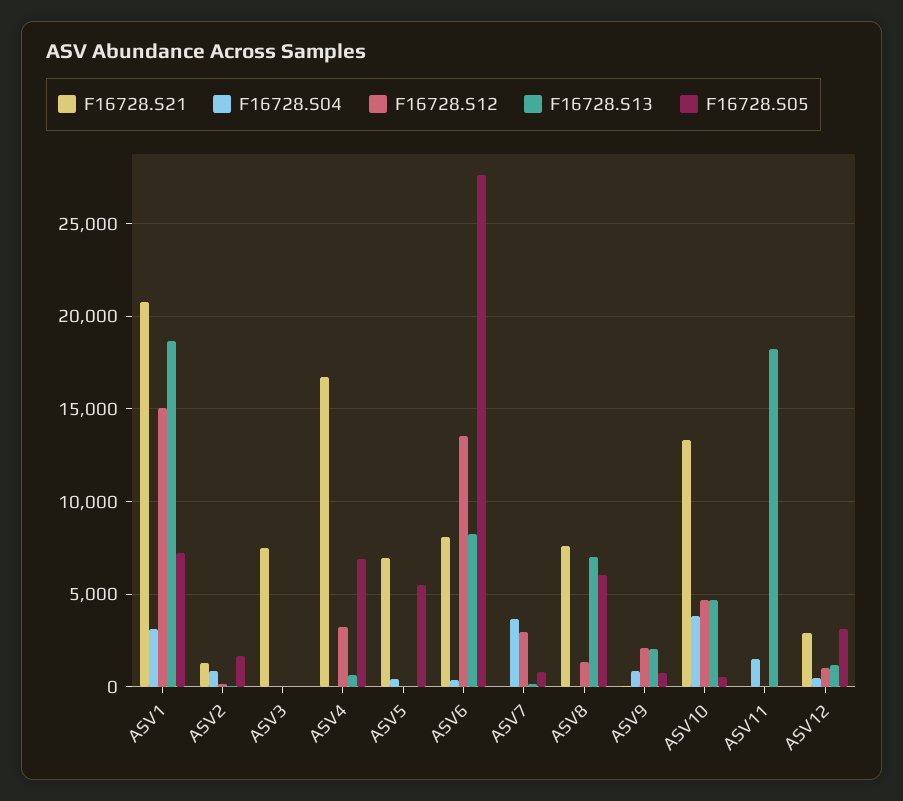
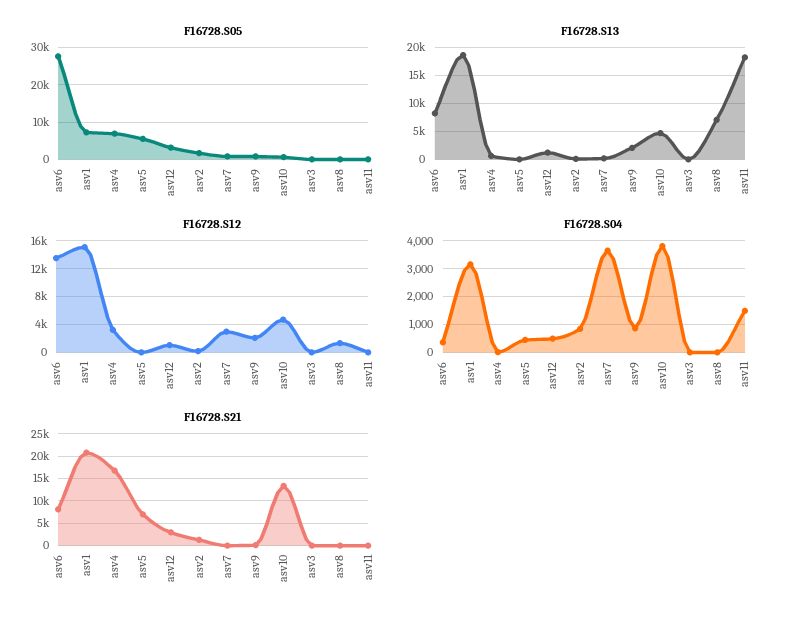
  {
    "F16728.S21": {
      "ASV1": 21000,
      "ASV2": 1500,
-     "ASV3": 7500,
+     "ASV3": 0,
      "ASV4": 16500,
      "ASV5": 7000,
      "ASV6": 8000,
      "ASV7": 0,
-     "ASV8": 7500,
+     "ASV8": 0,
      "ASV9": 0,
      "ASV10": 13500,
      "ASV11": 0,
      "ASV12": 3000
    },
    "F16728.S04": {
      "ASV1": 3250,
      "ASV2": 750,
      "ASV3": 0,
      "ASV4": 0,
      "ASV5": 500,
      "ASV6": 250,
      "ASV7": 3750,
      "ASV8": 0,
      "ASV9": 750,
      "ASV10": 3750,
      "ASV11": 1500,
      "ASV12": 500
    },
    "F16728.S12": {
      "ASV1": 15000,
      "ASV2": 0,
      "ASV3": 0,
      "ASV4": 3000,
      "ASV5": 0,
      "ASV6": 13500,
      "ASV7": 3000,
      "ASV8": 1500,
      "ASV9": 2000,
      "ASV10": 4500,
      "ASV11": 0,
      "ASV12": 1000
    },
    "F16728.S13": {
      "ASV1": 18500,
      "ASV2": 0,
      "ASV3": 0,
      "ASV4": 500,
      "ASV5": 0,
      "ASV6": 8000,
      "ASV7": 0,
      "ASV8": 7000,
      "ASV9": 2000,
      "ASV10": 4500,
      "ASV11": 18000,
      "ASV12": 1000
    },
    "F16728.S05": {
      "ASV1": 7000,
      "ASV2": 1500,
      "ASV3": 0,
      "ASV4": 7000,
      "ASV5": 5500,
      "ASV6": 27500,
      "ASV7": 1000,
-     "ASV8": 6000,
+     "ASV8": 0,
      "ASV9": 1000,
      "ASV10": 500,
      "ASV11": 0,
      "ASV12": 3000
    }
  }

